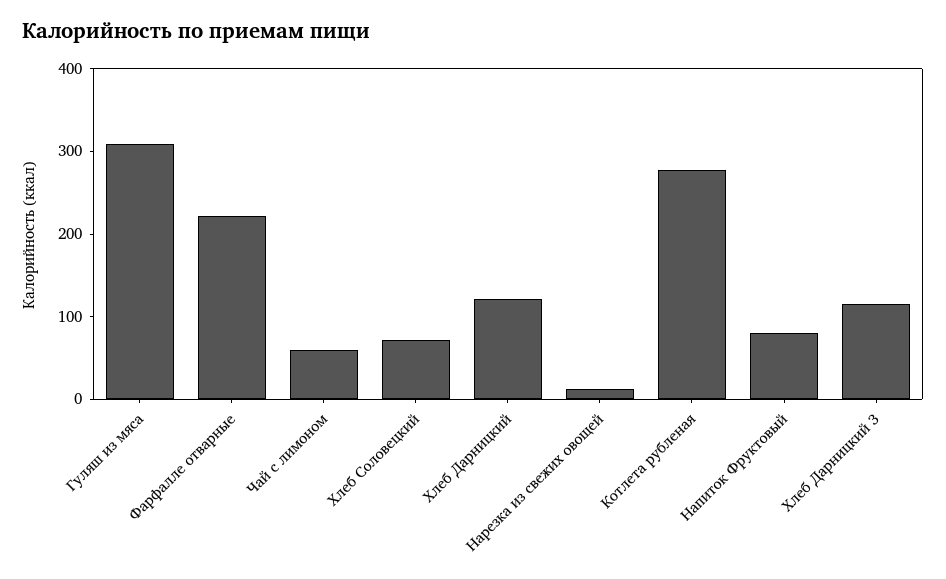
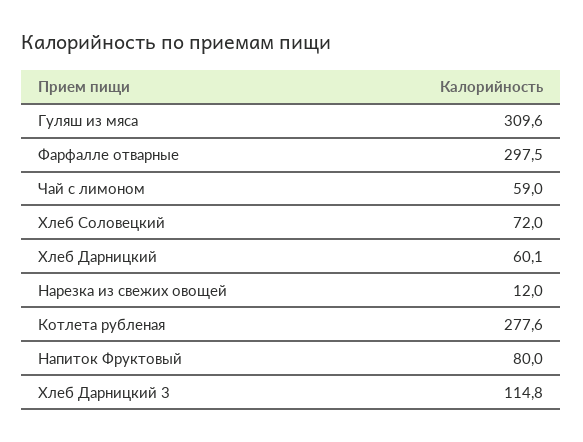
  {
    "Гуляш из мяса": 309.6,
-   "Фарфалле отварные": 220,
+   "Фарфалле отварные": 297.5,
    "Чай с лимоном": 59,
    "Хлеб Соловецкий": 72,
-   "Хлеб Дарницкий": 120,
+   "Хлеб Дарницкий": 60.1,
    "Нарезка из свежих овощей": 12,
    "Котлета рубленая": 277.6,
    "Напиток Фруктовый": 80,
    "Хлеб Дарницкий 3": 114.8
  }

